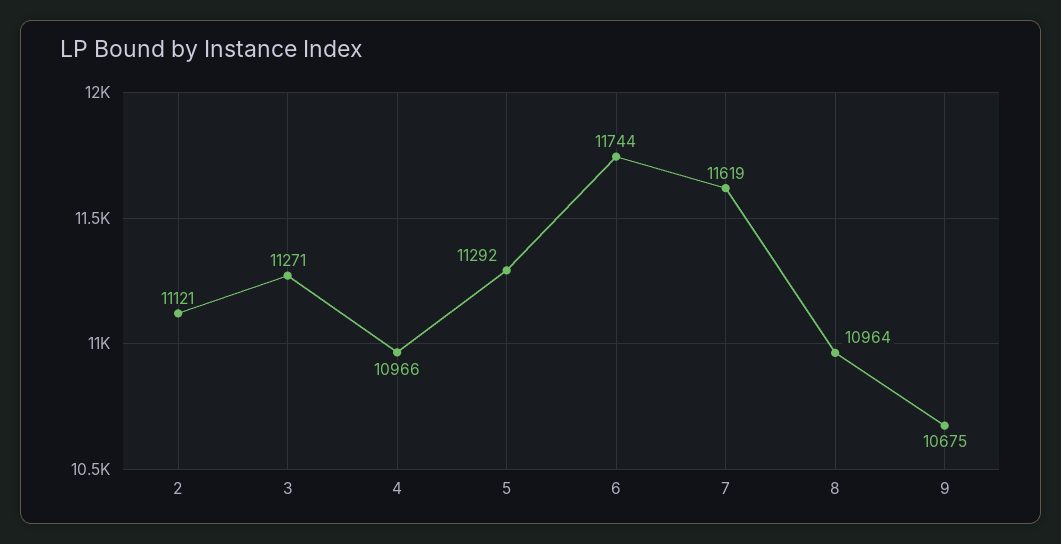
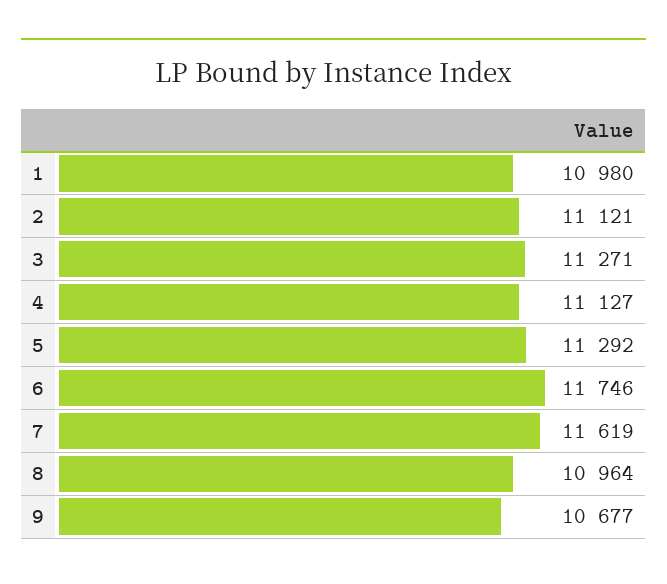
  {
    "2": 11121,
    "3": 11271,
-   "4": 10966,
+   "4": 11127,
    "5": 11292,
-   "6": 11744,
+   "6": 11746,
    "7": 11619,
    "8": 10964,
-   "9": 10675
+   "9": 10677,
+   "1": 10980
  }

